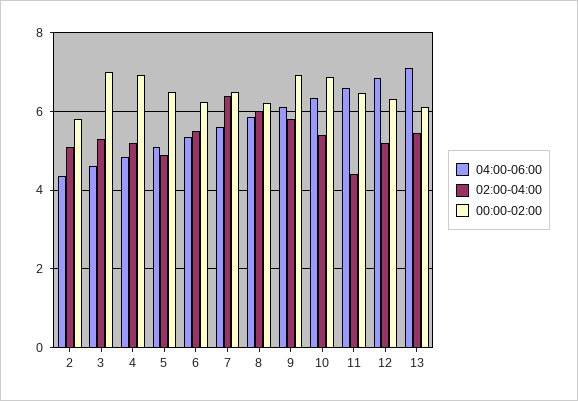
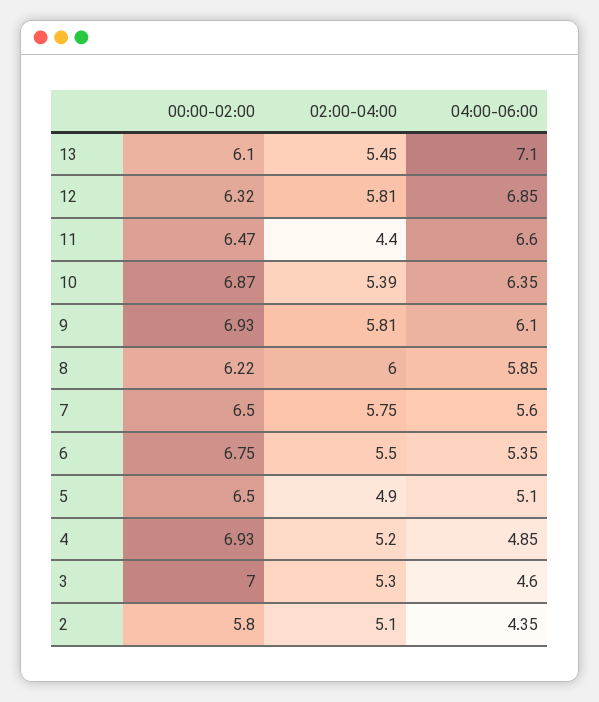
  {
    "04:00-06:00": {
      "2": 4.35,
      "3": 4.6,
      "4": 4.85,
      "5": 5.1,
      "6": 5.35,
      "7": 5.6,
      "8": 5.85,
      "9": 6.1,
      "10": 6.35,
      "11": 6.6,
      "12": 6.85,
      "13": 7.1
    },
    "02:00-04:00": {
      "2": 5.1,
      "3": 5.3,
      "4": 5.2,
      "5": 4.9,
      "6": 5.5,
-     "7": 6.4,
+     "7": 5.75,
      "8": 6,
      "9": 5.81,
      "10": 5.39,
      "11": 4.4,
-     "12": 5.2,
+     "12": 5.81,
      "13": 5.45
    },
    "00:00-02:00": {
      "2": 5.8,
      "3": 7,
      "4": 6.93,
      "5": 6.5,
-     "6": 6.2,
+     "6": 6.75,
      "7": 6.5,
      "8": 6.22,
      "9": 6.93,
      "10": 6.87,
      "11": 6.47,
      "12": 6.32,
      "13": 6.1
    }
  }

